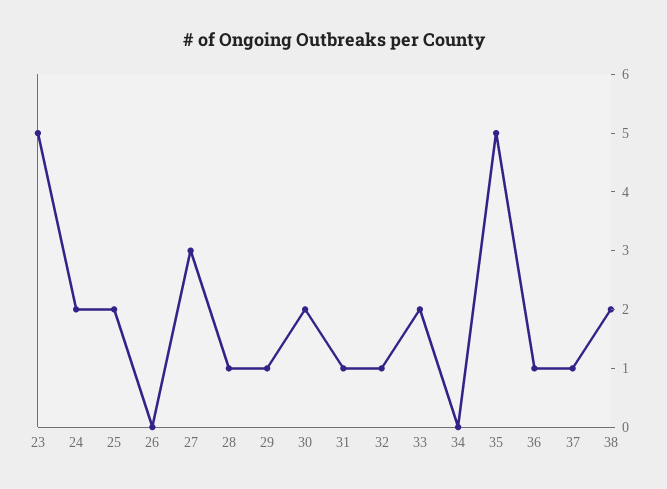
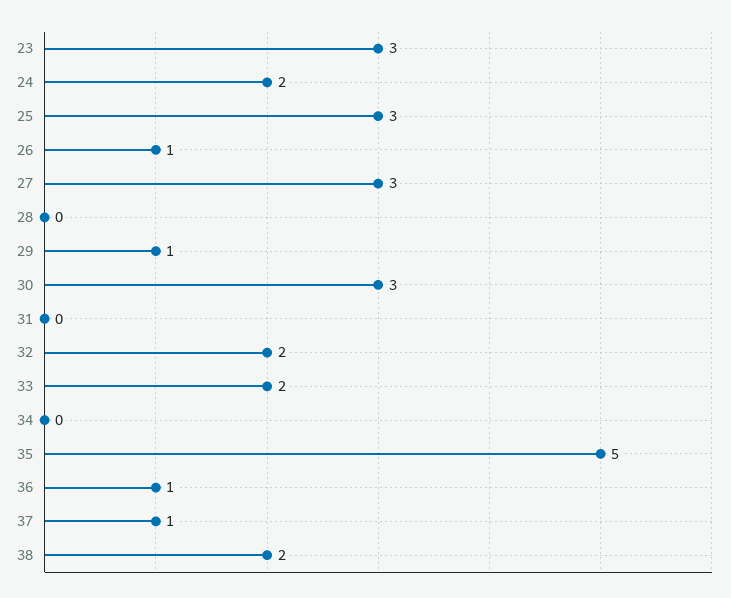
  {
-   "23": 5,
+   "23": 3,
    "24": 2,
-   "25": 2,
+   "25": 3,
-   "26": 0,
+   "26": 1,
    "27": 3,
-   "28": 1,
+   "28": 0,
    "29": 1,
-   "30": 2,
+   "30": 3,
-   "31": 1,
+   "31": 0,
-   "32": 1,
+   "32": 2,
    "33": 2,
    "34": 0,
    "35": 5,
    "36": 1,
    "37": 1,
    "38": 2
  }

